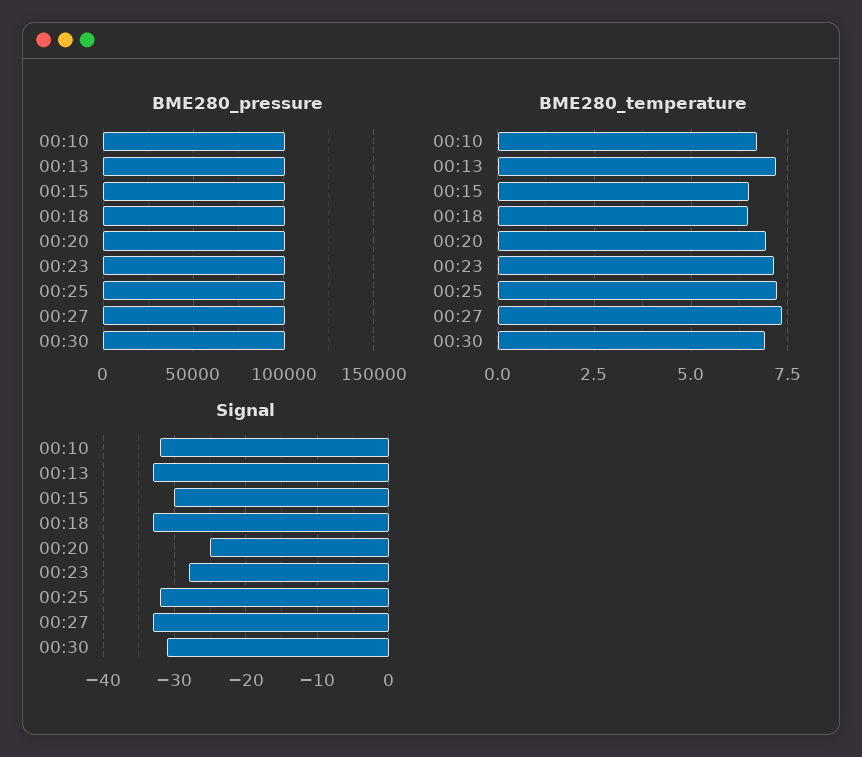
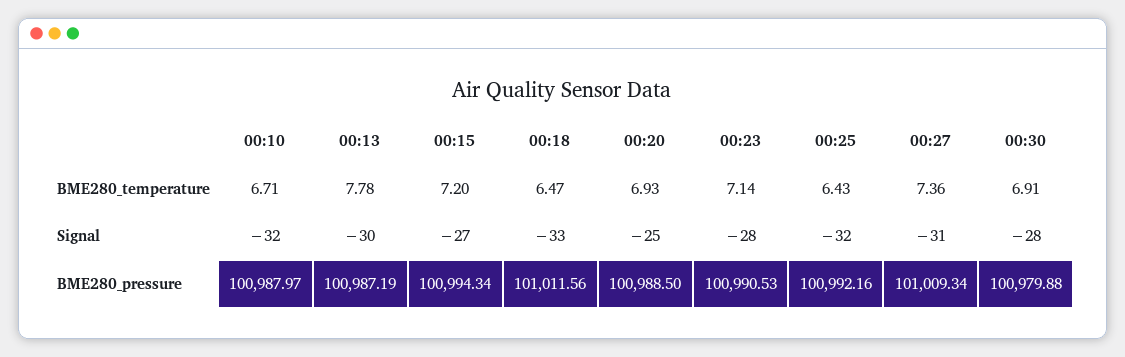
  {
    "BME280_pressure": {
      "00:10": 100987.97,
      "00:13": 100987.19,
      "00:15": 100994.34,
      "00:18": 101011.56,
      "00:20": 100988.5,
      "00:23": 100990.53,
      "00:25": 100992.16,
      "00:27": 101009.34,
      "00:30": 100979.88
    },
    "BME280_temperature": {
      "00:10": 6.71,
-     "00:13": 7.25,
+     "00:13": 7.78,
-     "00:15": 6.5,
+     "00:15": 7.2,
      "00:18": 6.47,
      "00:20": 6.93,
      "00:23": 7.14,
-     "00:25": 7.25,
+     "00:25": 6.43,
      "00:27": 7.36,
      "00:30": 6.91
    },
    "Signal": {
      "00:10": -32,
-     "00:13": -33,
+     "00:13": -30,
-     "00:15": -30,
+     "00:15": -27,
      "00:18": -33,
      "00:20": -25,
      "00:23": -28,
      "00:25": -32,
-     "00:27": -33,
+     "00:27": -31,
-     "00:30": -31
+     "00:30": -28
    }
  }

